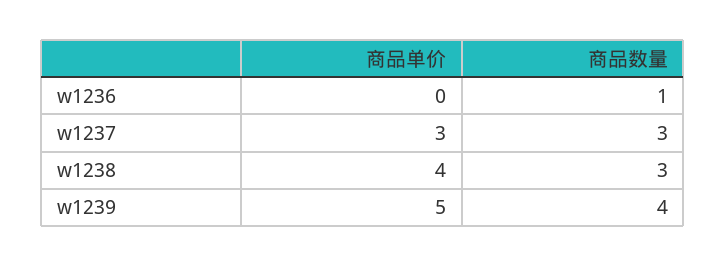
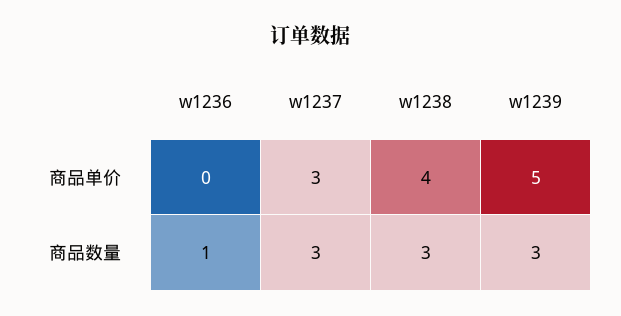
  {
    "商品单价": {
      "w1236": 0,
      "w1237": 3,
      "w1238": 4,
      "w1239": 5
    },
    "商品数量": {
      "w1236": 1,
      "w1237": 3,
      "w1238": 3,
-     "w1239": 4
+     "w1239": 3
    }
  }

